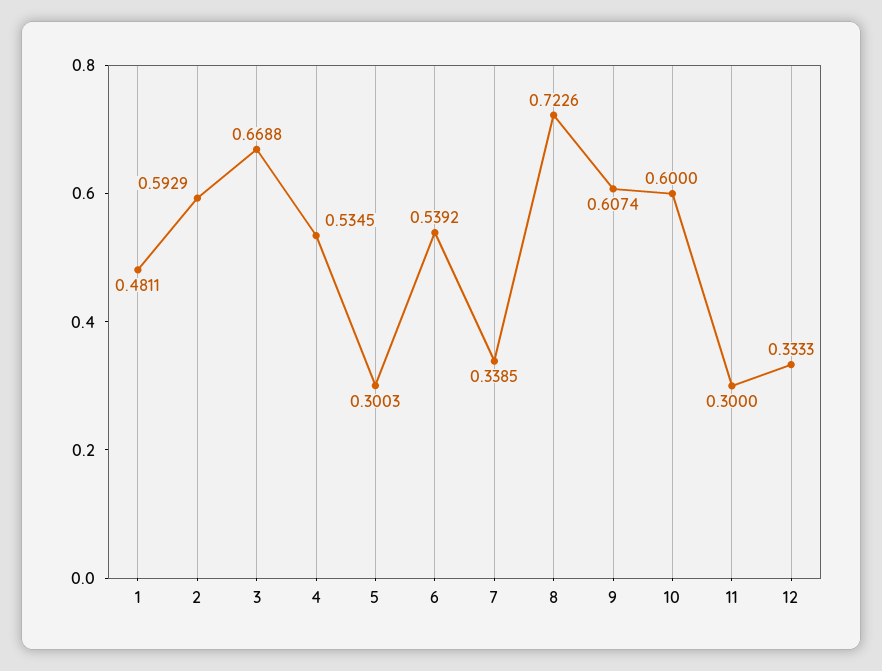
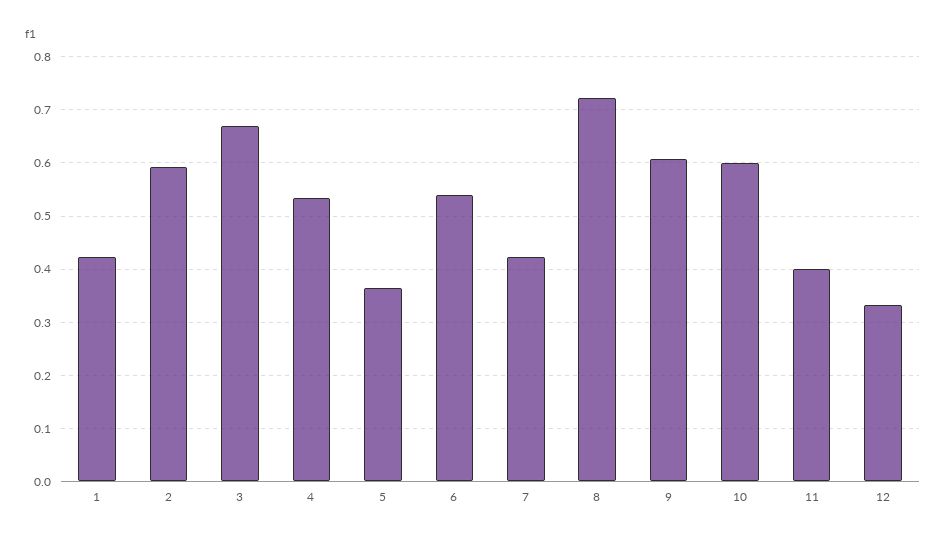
  {
-   "1": 0.4811,
+   "1": 0.42,
    "2": 0.5929,
    "3": 0.6688,
    "4": 0.5345,
-   "5": 0.3003,
+   "5": 0.36,
    "6": 0.5392,
-   "7": 0.3385,
+   "7": 0.42,
    "8": 0.7226,
    "9": 0.6074,
    "10": 0.6,
-   "11": 0.3,
+   "11": 0.4,
    "12": 0.3333
  }

